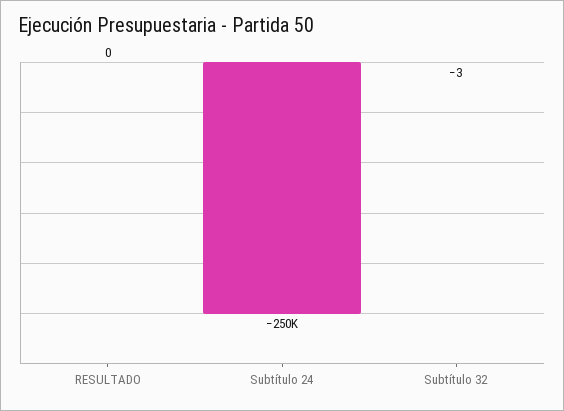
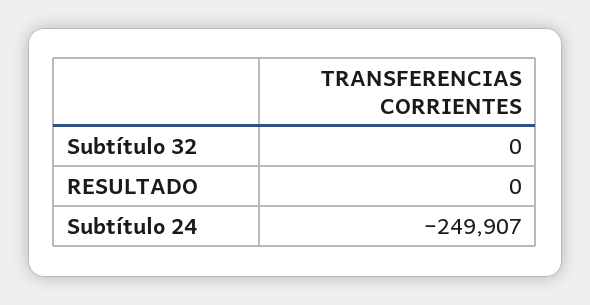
  {
    "RESULTADO": 0,
    "Subtítulo 24": -249907,
-   "Subtítulo 32": -3
+   "Subtítulo 32": 0
  }

